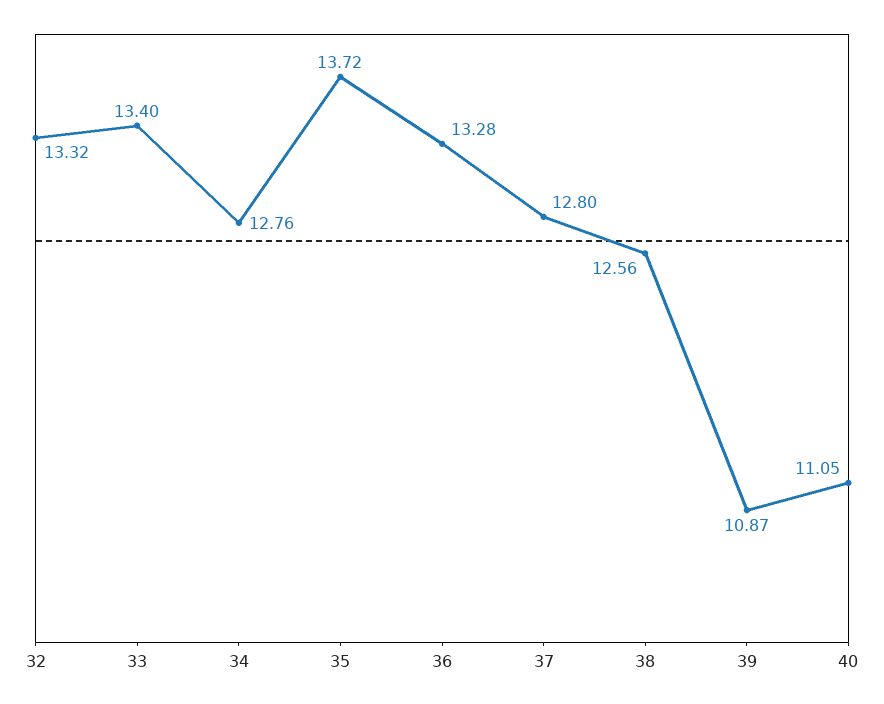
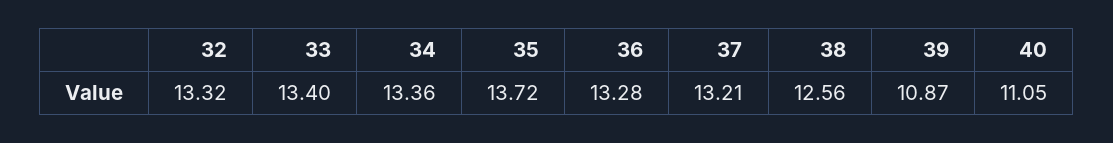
  {
    "32": 13.32,
    "33": 13.4,
-   "34": 12.76,
+   "34": 13.36,
    "35": 13.72,
    "36": 13.28,
-   "37": 12.8,
+   "37": 13.21,
    "38": 12.56,
    "39": 10.87,
    "40": 11.05
  }

